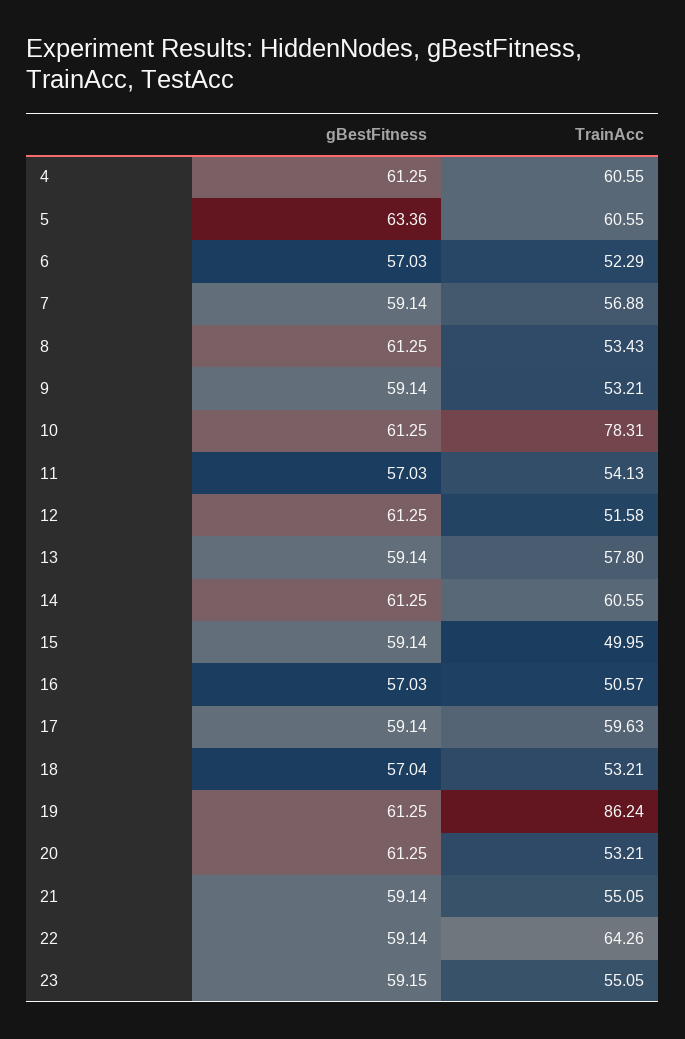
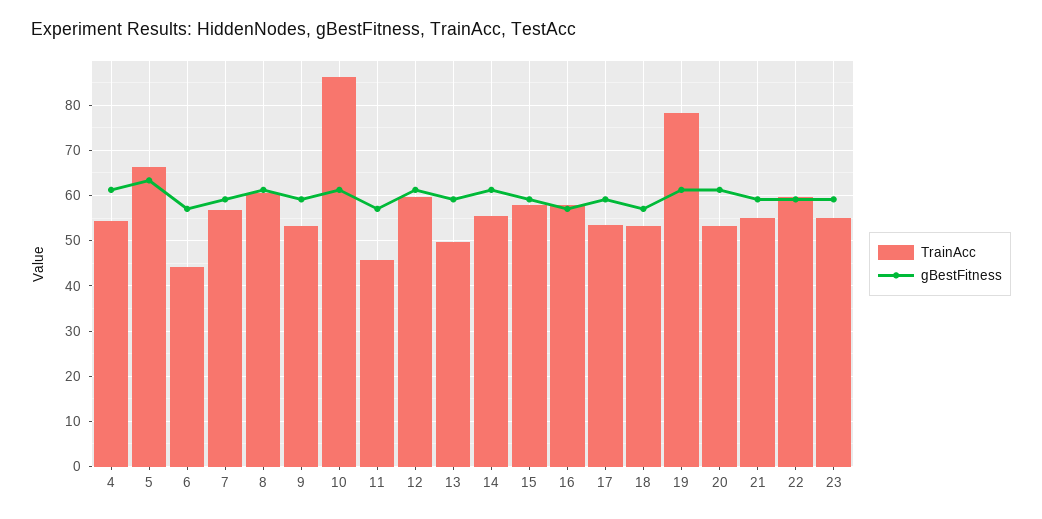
  {
    "gBestFitness": {
      "4": 61.25,
      "5": 63.36,
      "6": 57.03,
      "7": 59.14,
      "8": 61.25,
      "9": 59.14,
      "10": 61.25,
      "11": 57.03,
      "12": 61.25,
      "13": 59.14,
      "14": 61.25,
      "15": 59.14,
      "16": 57.03,
      "17": 59.14,
      "18": 57.04,
      "19": 61.25,
      "20": 61.25,
      "21": 59.14,
      "22": 59.14,
      "23": 59.15
    },
    "TrainAcc": {
-     "4": 60.55,
+     "4": 54,
-     "5": 60.55,
+     "5": 66,
-     "6": 52.29,
+     "6": 44,
      "7": 56.88,
-     "8": 53.43,
+     "8": 60,
      "9": 53.21,
-     "10": 78.31,
+     "10": 86,
-     "11": 54.13,
+     "11": 46,
-     "12": 51.58,
+     "12": 60,
-     "13": 57.8,
+     "13": 50,
-     "14": 60.55,
+     "14": 56,
-     "15": 49.95,
+     "15": 58,
-     "16": 50.57,
+     "16": 58,
-     "17": 59.63,
+     "17": 54,
      "18": 53.21,
-     "19": 86.24,
+     "19": 78,
      "20": 53.21,
      "21": 55.05,
-     "22": 64.26,
+     "22": 60,
      "23": 55.05
    }
  }

